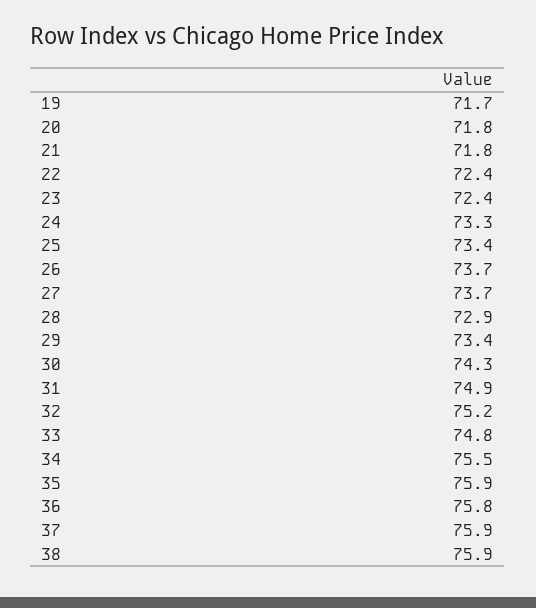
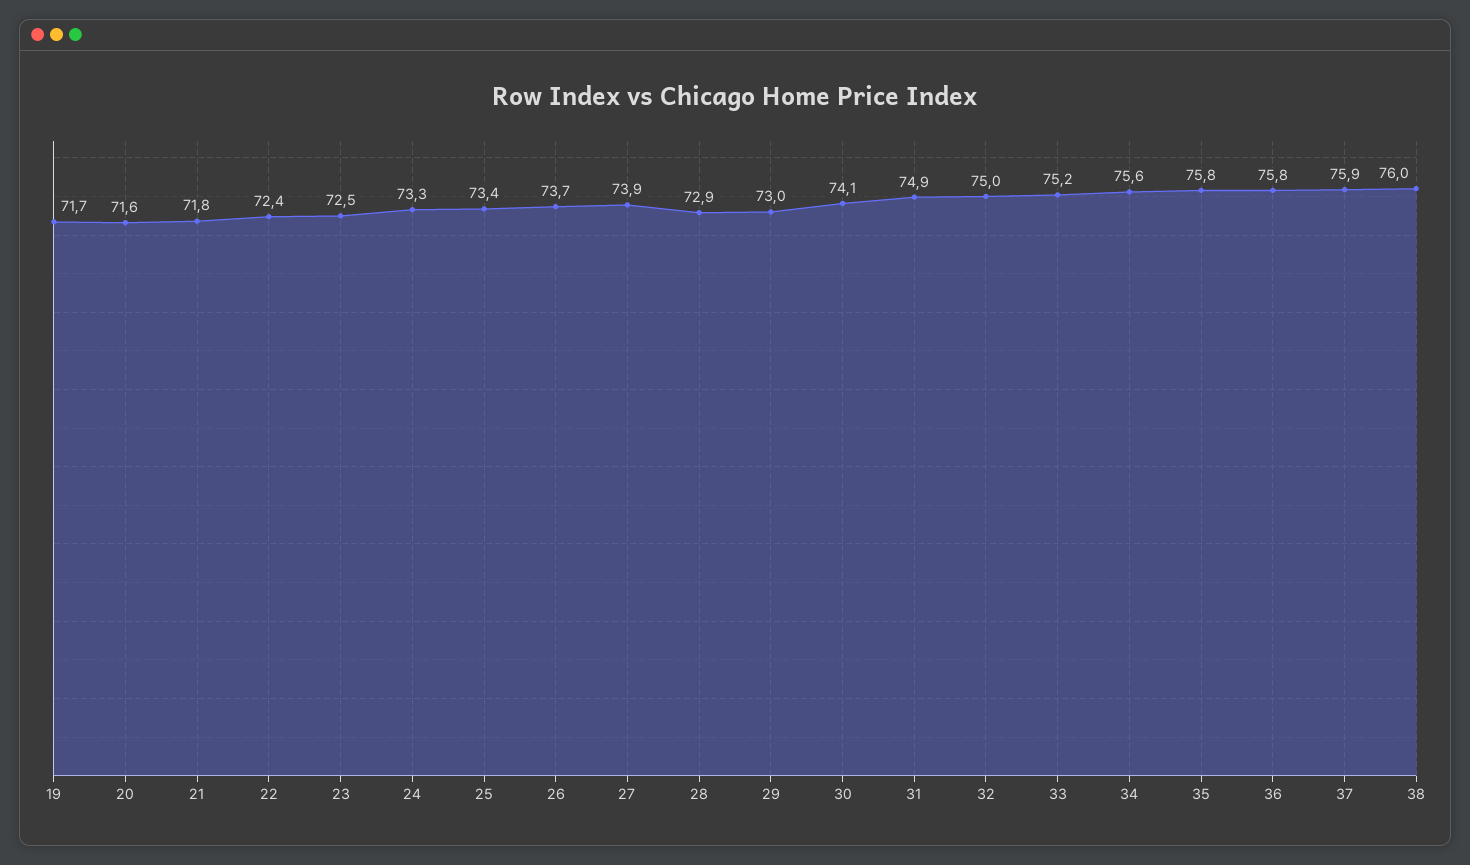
  {
    "19": 71.7,
-   "20": 71.8,
+   "20": 71.6,
    "21": 71.8,
    "22": 72.4,
-   "23": 72.4,
+   "23": 72.5,
    "24": 73.3,
    "25": 73.4,
    "26": 73.7,
-   "27": 73.7,
+   "27": 73.9,
    "28": 72.9,
-   "29": 73.4,
+   "29": 73,
-   "30": 74.3,
+   "30": 74.1,
    "31": 74.9,
-   "32": 75.2,
+   "32": 75,
-   "33": 74.8,
+   "33": 75.2,
-   "34": 75.5,
+   "34": 75.6,
-   "35": 75.9,
+   "35": 75.8,
    "36": 75.8,
    "37": 75.9,
-   "38": 75.9
+   "38": 76
  }

